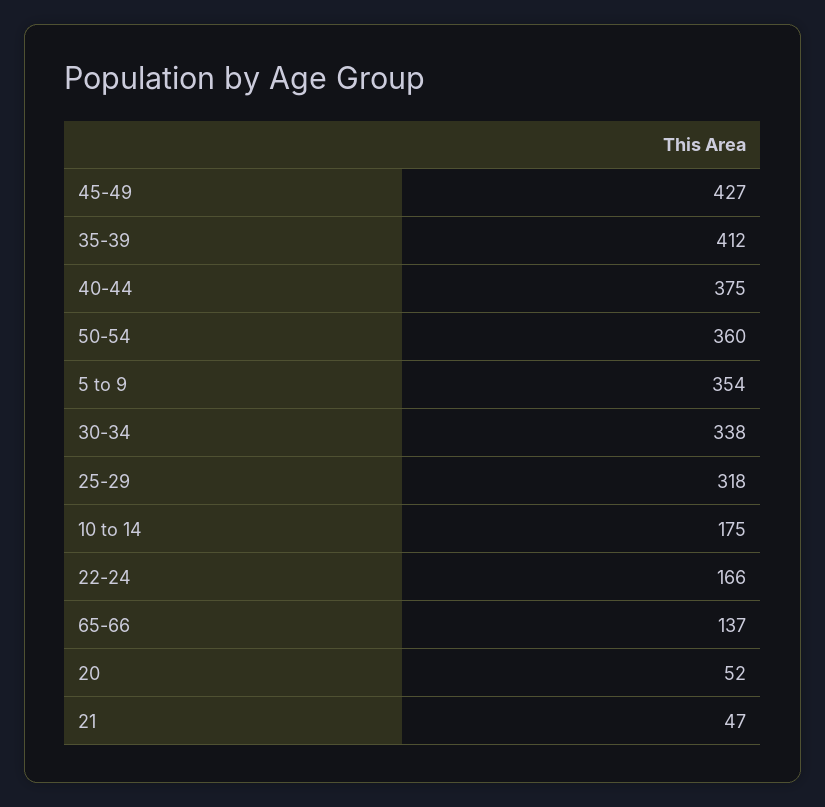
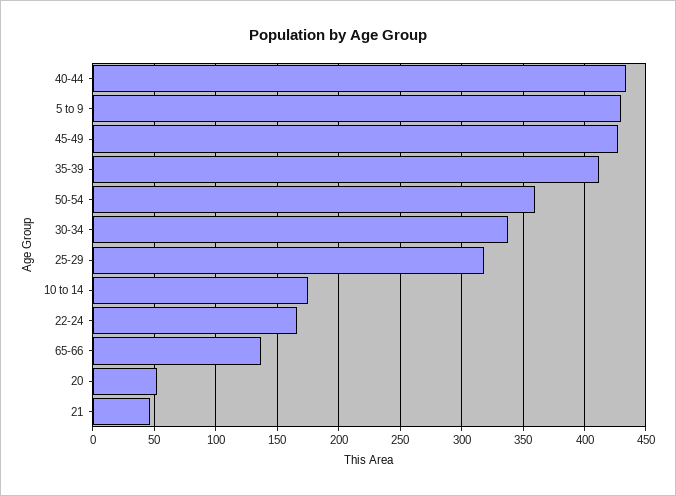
  {
    "45-49": 427,
    "35-39": 412,
-   "40-44": 375,
+   "40-44": 435,
    "50-54": 360,
-   "5 to 9": 354,
+   "5 to 9": 430,
    "30-34": 338,
    "25-29": 318,
    "10 to 14": 175,
    "22-24": 166,
    "65-66": 137,
    "20": 52,
    "21": 47
  }

